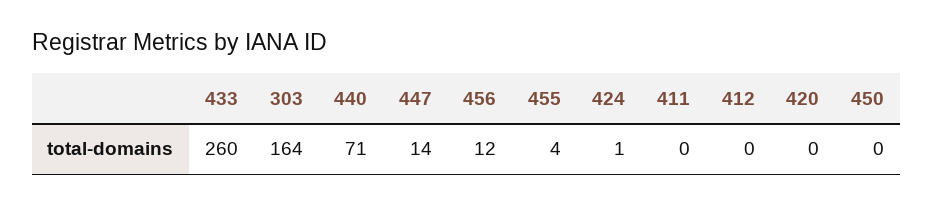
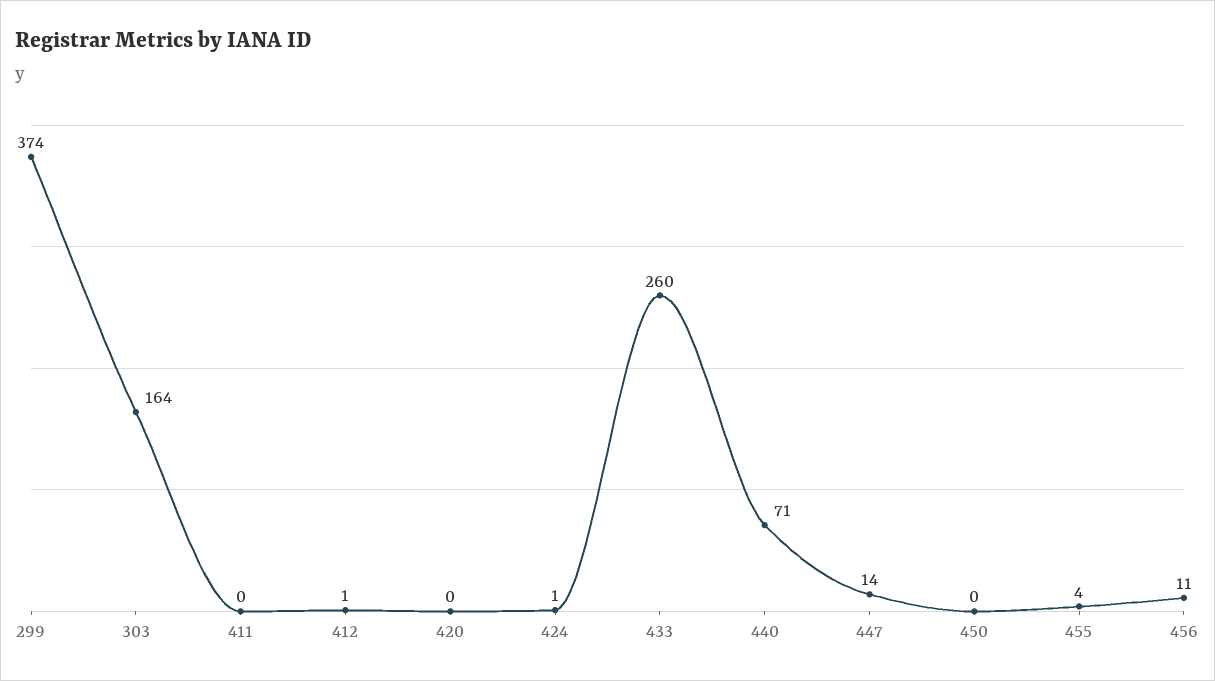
  {
    "433": 260,
    "303": 164,
    "440": 71,
    "447": 14,
-   "456": 12,
+   "456": 11,
    "455": 4,
    "424": 1,
    "411": 0,
-   "412": 0,
+   "412": 1,
    "420": 0,
-   "450": 0
+   "450": 0,
+   "299": 374
  }

